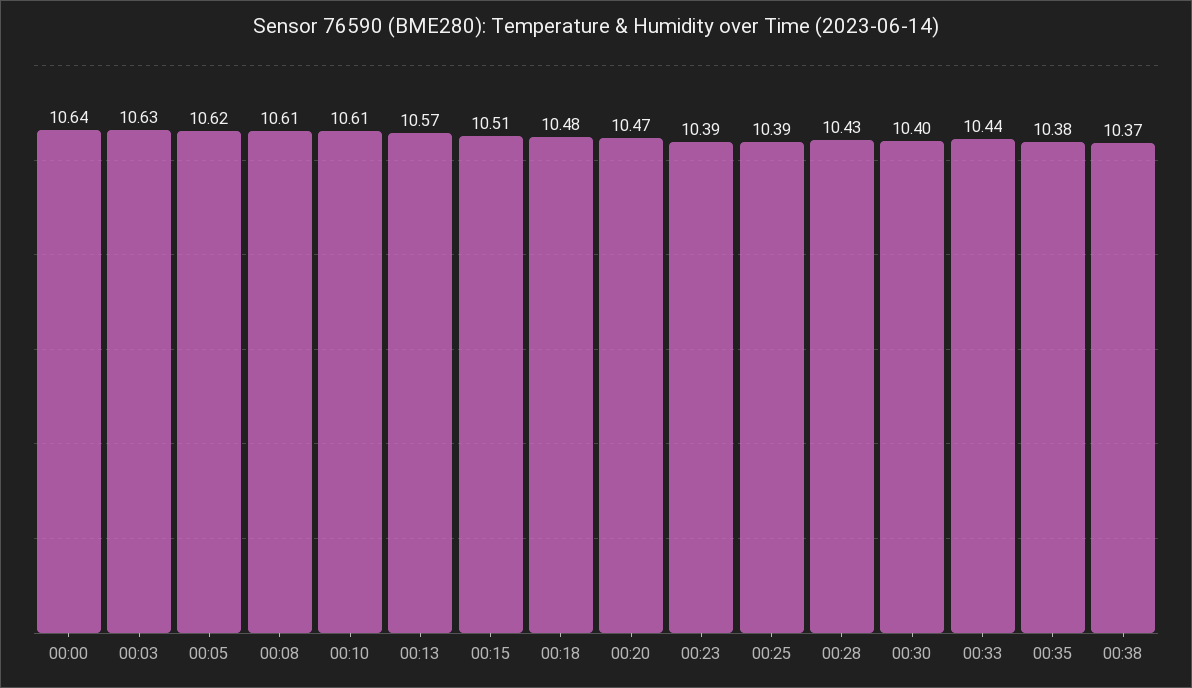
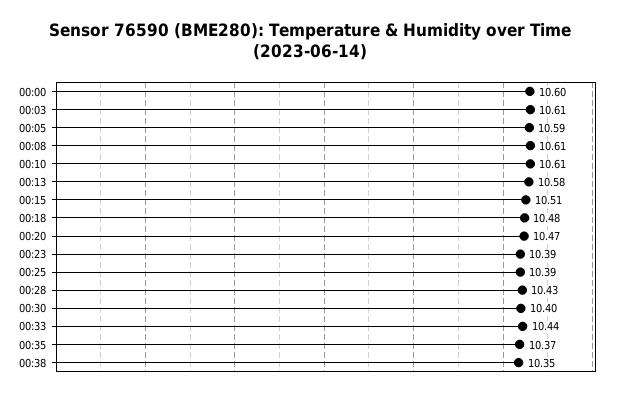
  {
-   "00:00": 10.64,
+   "00:00": 10.6,
-   "00:03": 10.63,
+   "00:03": 10.61,
-   "00:05": 10.62,
+   "00:05": 10.59,
    "00:08": 10.61,
    "00:10": 10.61,
-   "00:13": 10.57,
+   "00:13": 10.58,
    "00:15": 10.51,
    "00:18": 10.48,
    "00:20": 10.47,
    "00:23": 10.39,
    "00:25": 10.39,
    "00:28": 10.43,
    "00:30": 10.4,
    "00:33": 10.44,
-   "00:35": 10.38,
+   "00:35": 10.37,
-   "00:38": 10.37
+   "00:38": 10.35
  }

